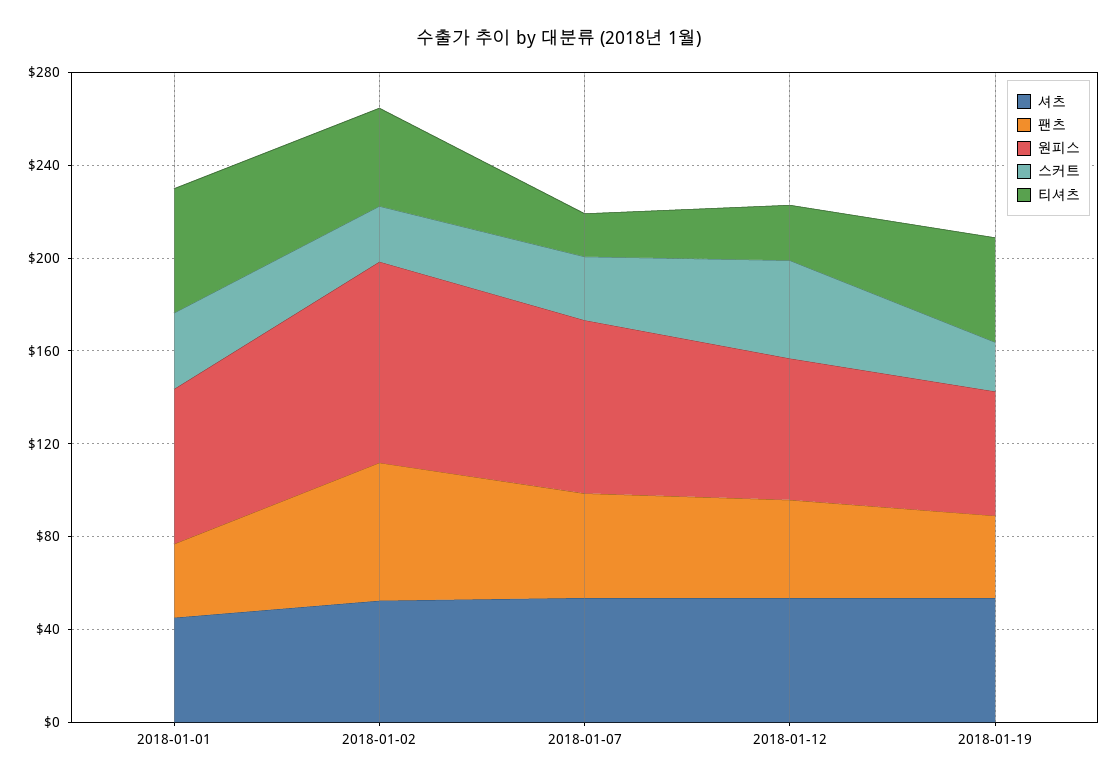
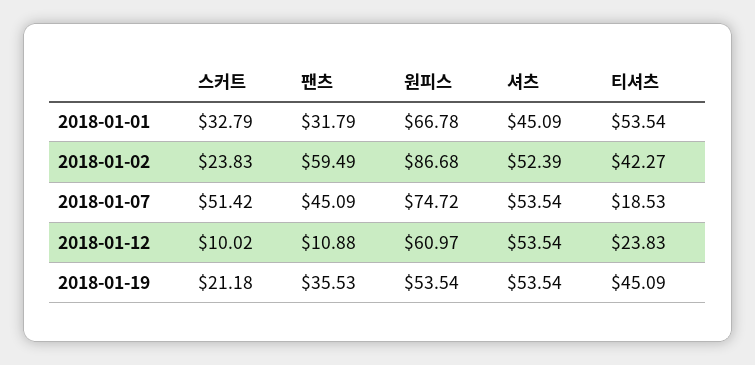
  {
    "셔츠": {
      "2018-01-01": 45.09,
      "2018-01-02": 52.39,
      "2018-01-07": 53.54,
      "2018-01-12": 53.54,
      "2018-01-19": 53.54
    },
    "팬츠": {
      "2018-01-01": 31.79,
      "2018-01-02": 59.49,
      "2018-01-07": 45.09,
-     "2018-01-12": 40,
+     "2018-01-12": 10.88,
      "2018-01-19": 35.53
    },
    "원피스": {
      "2018-01-01": 66.78,
      "2018-01-02": 86.68,
      "2018-01-07": 74.72,
      "2018-01-12": 60.97,
      "2018-01-19": 53.54
    },
    "스커트": {
      "2018-01-01": 32.79,
      "2018-01-02": 23.83,
-     "2018-01-07": 30,
+     "2018-01-07": 51.42,
-     "2018-01-12": 40,
+     "2018-01-12": 10.02,
      "2018-01-19": 21.18
    },
    "티셔츠": {
      "2018-01-01": 53.54,
      "2018-01-02": 42.27,
      "2018-01-07": 18.53,
      "2018-01-12": 23.83,
      "2018-01-19": 45.09
    }
  }

